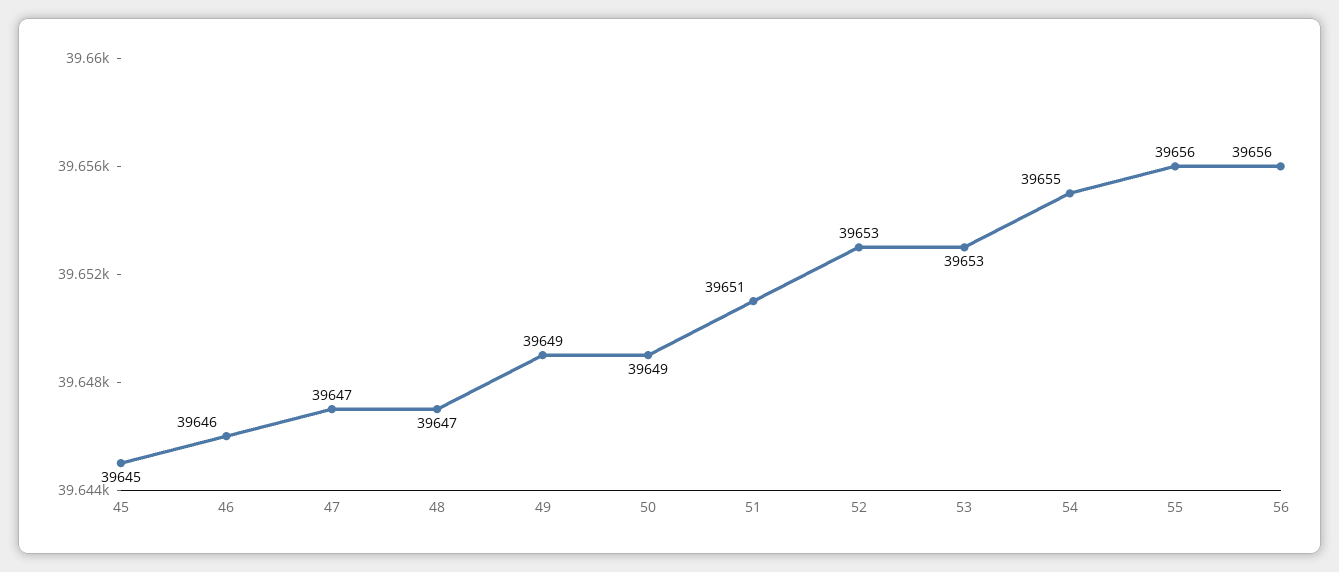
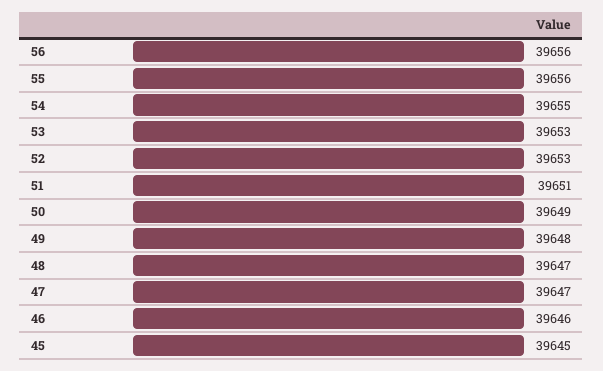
  {
    "45": 39645,
    "46": 39646,
    "47": 39647,
    "48": 39647,
-   "49": 39649,
+   "49": 39648,
    "50": 39649,
    "51": 39651,
    "52": 39653,
    "53": 39653,
    "54": 39655,
    "55": 39656,
    "56": 39656
  }

